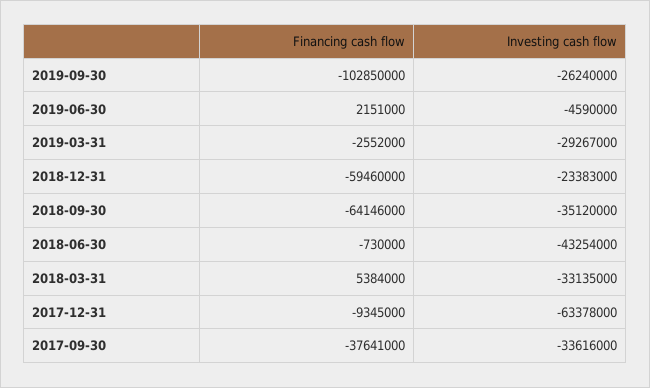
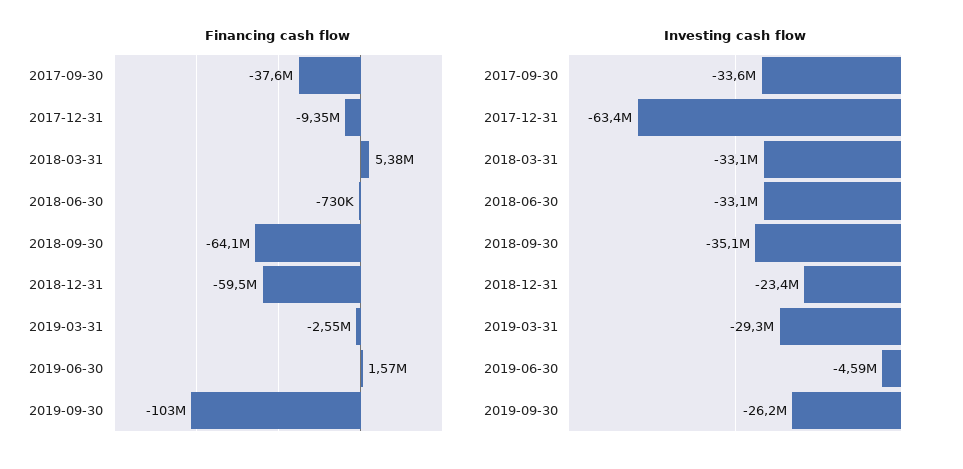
  {
    "Financing cash flow": {
      "2019-09-30": -102850000,
-     "2019-06-30": 2151000,
+     "2019-06-30": 1570000,
      "2019-03-31": -2552000,
      "2018-12-31": -59460000,
      "2018-09-30": -64146000,
      "2018-06-30": -730000,
      "2018-03-31": 5384000,
      "2017-12-31": -9345000,
      "2017-09-30": -37641000
    },
    "Investing cash flow": {
      "2019-09-30": -26240000,
      "2019-06-30": -4590000,
      "2019-03-31": -29267000,
      "2018-12-31": -23383000,
      "2018-09-30": -35120000,
-     "2018-06-30": -43254000,
+     "2018-06-30": -33100000,
      "2018-03-31": -33135000,
      "2017-12-31": -63378000,
      "2017-09-30": -33616000
    }
  }

